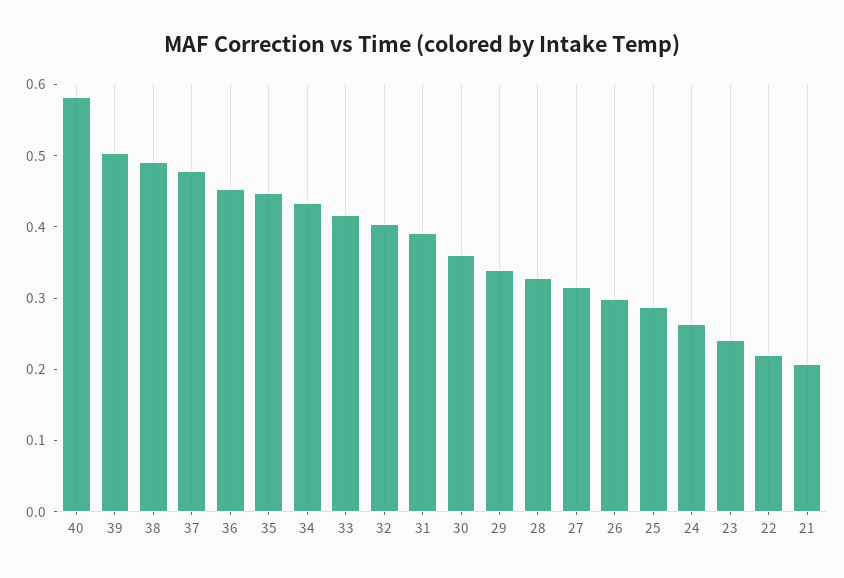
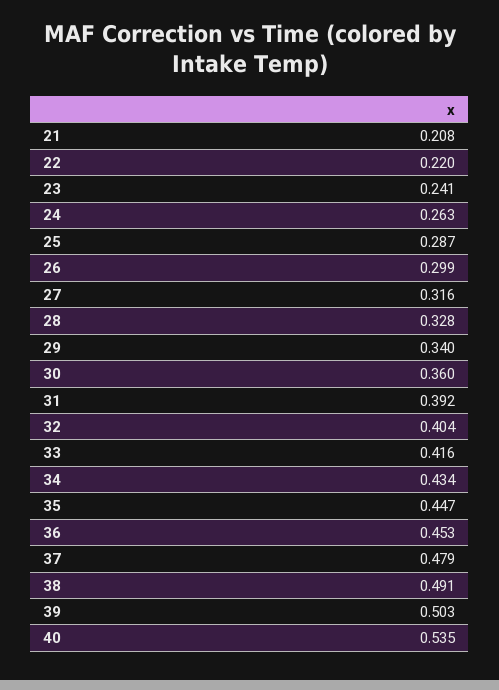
  {
-   "40": 0.58,
+   "40": 0.535,
    "39": 0.503,
    "38": 0.491,
    "37": 0.479,
    "36": 0.453,
    "35": 0.447,
    "34": 0.434,
    "33": 0.416,
    "32": 0.404,
    "31": 0.392,
    "30": 0.36,
    "29": 0.34,
    "28": 0.328,
    "27": 0.316,
    "26": 0.299,
    "25": 0.287,
    "24": 0.263,
    "23": 0.241,
    "22": 0.22,
    "21": 0.208
  }

